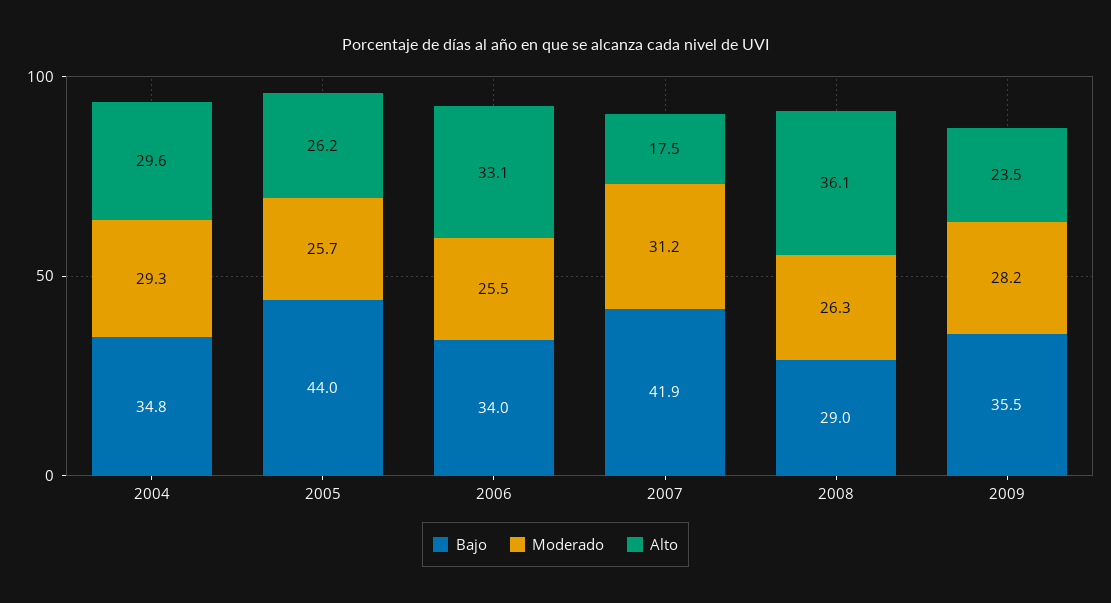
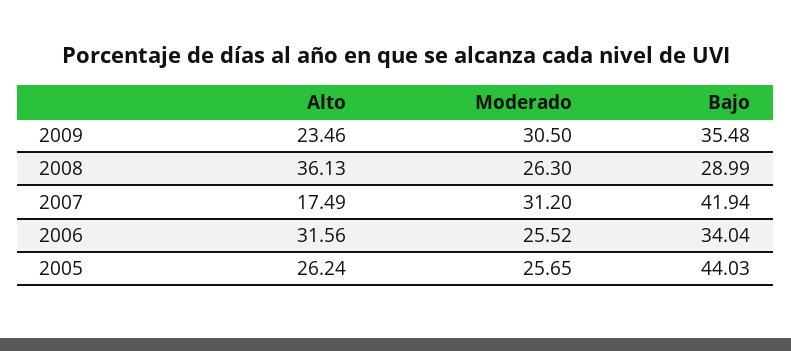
  {
    "Bajo": {
-     "2004": 34.8,
      "2005": 44.03,
      "2006": 34.04,
      "2007": 41.94,
      "2008": 28.99,
      "2009": 35.48
    },
    "Moderado": {
-     "2004": 29.3,
      "2005": 25.65,
      "2006": 25.52,
      "2007": 31.2,
      "2008": 26.3,
-     "2009": 28.2
+     "2009": 30.5
    },
    "Alto": {
-     "2004": 29.6,
      "2005": 26.24,
-     "2006": 33.1,
+     "2006": 31.56,
      "2007": 17.49,
      "2008": 36.13,
      "2009": 23.46
    }
  }

